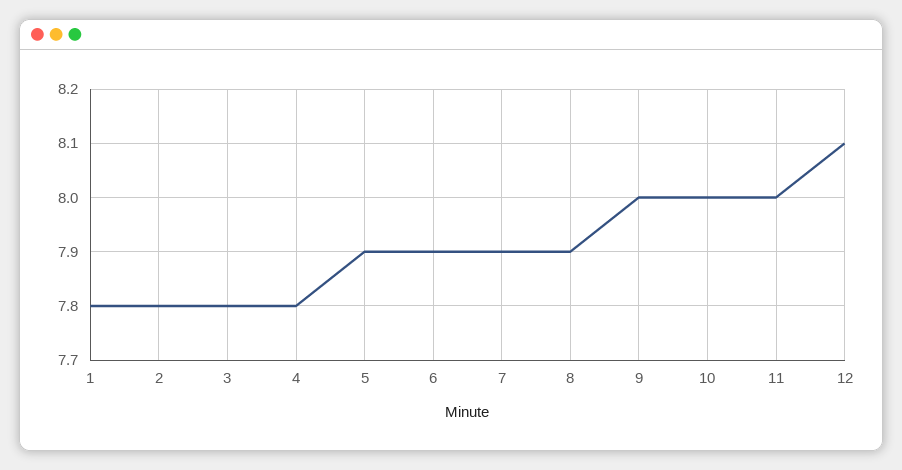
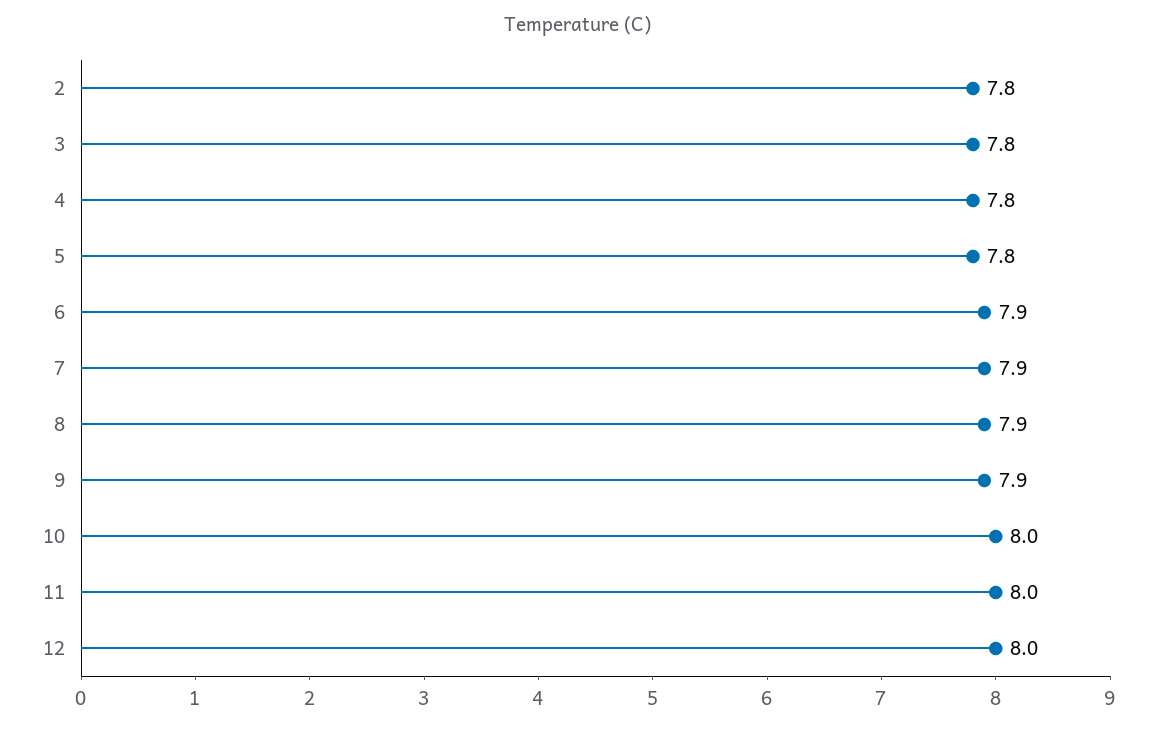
  {
-   "1": 7.8,
    "2": 7.8,
    "3": 7.8,
    "4": 7.8,
-   "5": 7.9,
+   "5": 7.8,
    "6": 7.9,
    "7": 7.9,
    "8": 7.9,
-   "9": 8,
+   "9": 7.9,
    "10": 8,
    "11": 8,
-   "12": 8.1
+   "12": 8
  }

